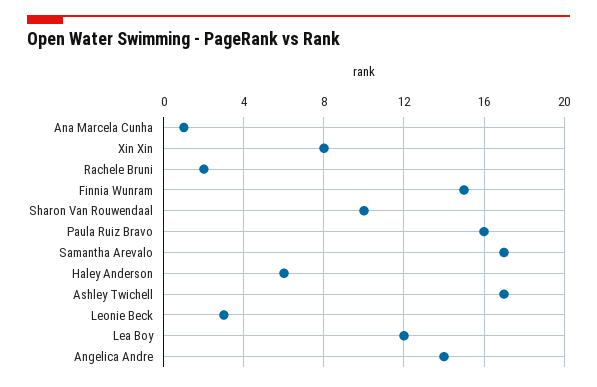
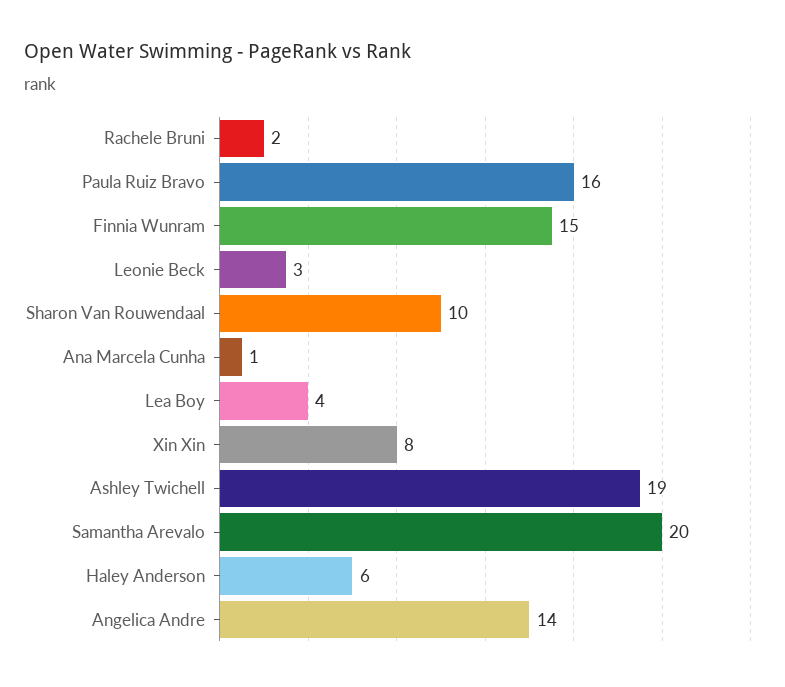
  {
    "Ana Marcela Cunha": 1,
    "Xin Xin": 8,
    "Rachele Bruni": 2,
    "Finnia Wunram": 15,
    "Sharon Van Rouwendaal": 10,
    "Paula Ruiz Bravo": 16,
-   "Samantha Arevalo": 17,
+   "Samantha Arevalo": 20,
    "Haley Anderson": 6,
-   "Ashley Twichell": 17,
+   "Ashley Twichell": 19,
    "Leonie Beck": 3,
-   "Lea Boy": 12,
+   "Lea Boy": 4,
    "Angelica Andre": 14
  }

